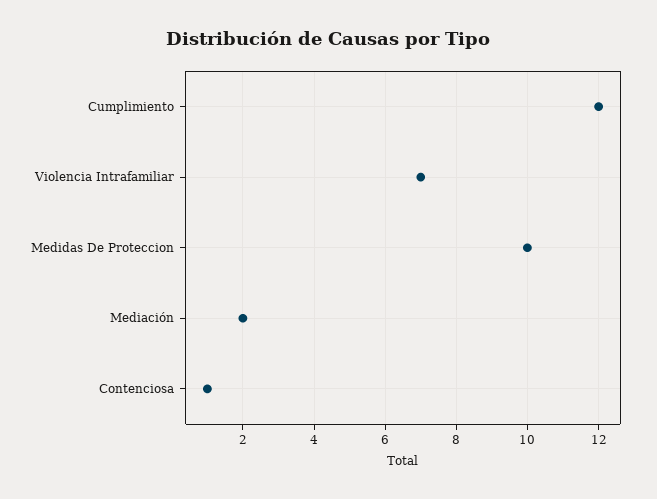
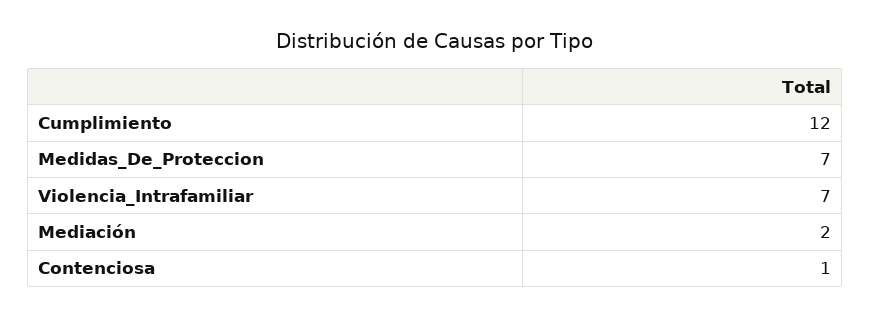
  {
    "Cumplimiento": 12,
    "Violencia Intrafamiliar": 7,
-   "Medidas De Proteccion": 10,
+   "Medidas De Proteccion": 7,
    "Mediación": 2,
    "Contenciosa": 1
  }

